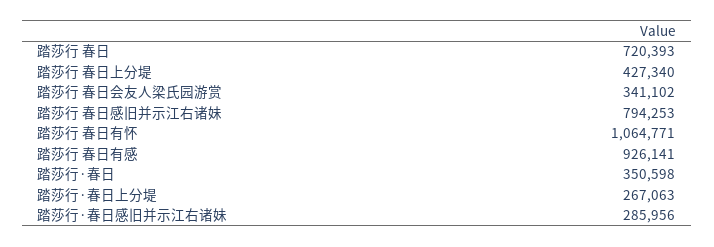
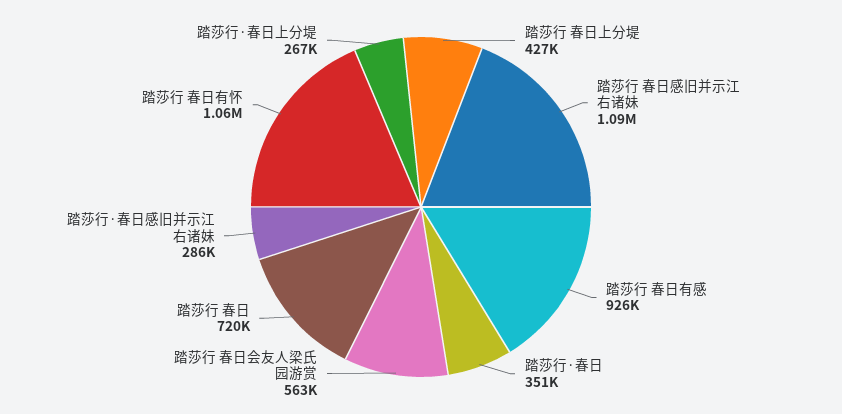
  {
    "踏莎行 春日": 720393,
    "踏莎行 春日上分堤": 427340,
-   "踏莎行 春日会友人梁氏园游赏": 341102,
+   "踏莎行 春日会友人梁氏园游赏": 563000,
-   "踏莎行 春日感旧并示江右诸妹": 794253,
+   "踏莎行 春日感旧并示江右诸妹": 1090000,
    "踏莎行 春日有怀": 1064771,
    "踏莎行 春日有感": 926141,
    "踏莎行·春日": 350598,
    "踏莎行·春日上分堤": 267063,
    "踏莎行·春日感旧并示江右诸妹": 285956
  }

